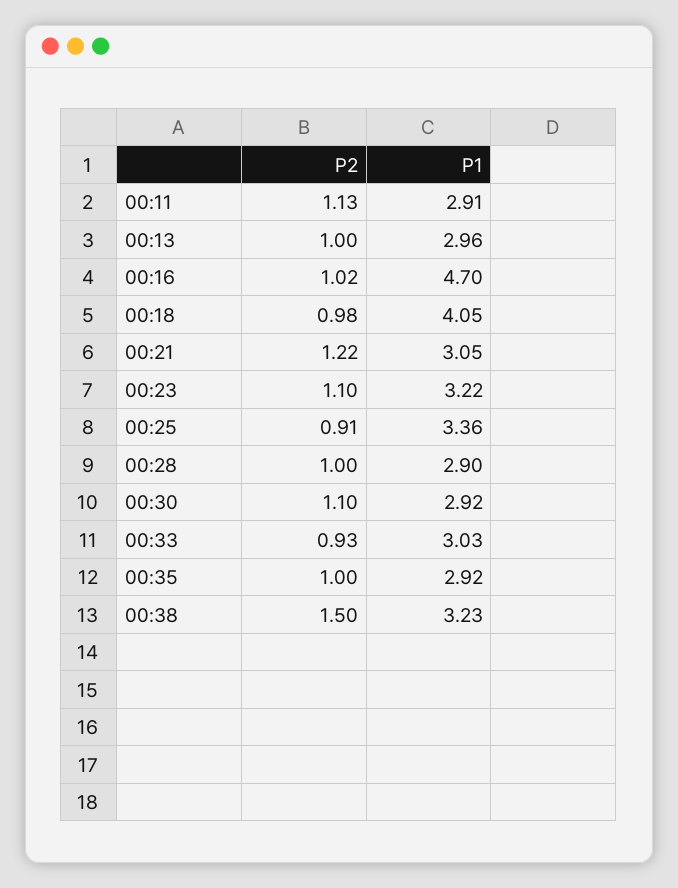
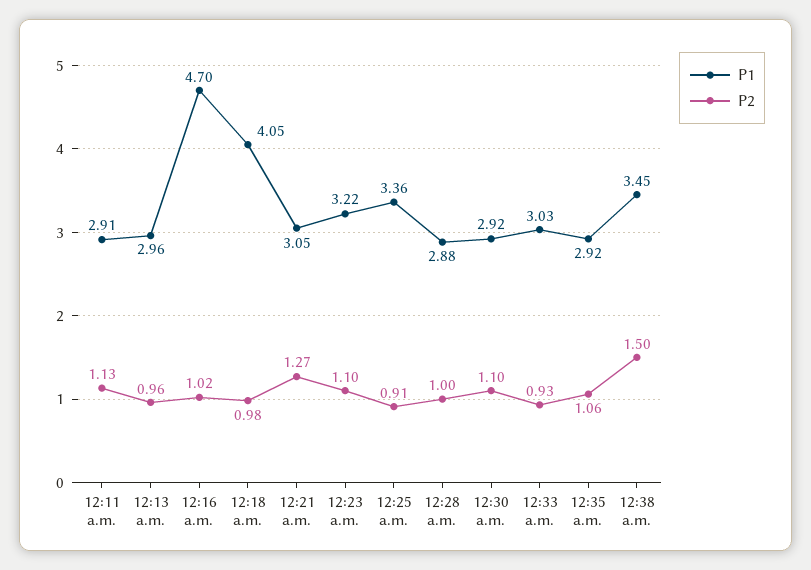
  {
    "P2": {
      "00:11": 1.13,
-     "00:13": 1,
+     "00:13": 0.96,
      "00:16": 1.02,
      "00:18": 0.98,
-     "00:21": 1.22,
+     "00:21": 1.27,
      "00:23": 1.1,
      "00:25": 0.91,
      "00:28": 1,
      "00:30": 1.1,
      "00:33": 0.93,
-     "00:35": 1,
+     "00:35": 1.06,
      "00:38": 1.5
    },
    "P1": {
      "00:11": 2.91,
      "00:13": 2.96,
      "00:16": 4.7,
      "00:18": 4.05,
      "00:21": 3.05,
      "00:23": 3.22,
      "00:25": 3.36,
-     "00:28": 2.9,
+     "00:28": 2.88,
      "00:30": 2.92,
      "00:33": 3.03,
      "00:35": 2.92,
-     "00:38": 3.23
+     "00:38": 3.45
    }
  }

